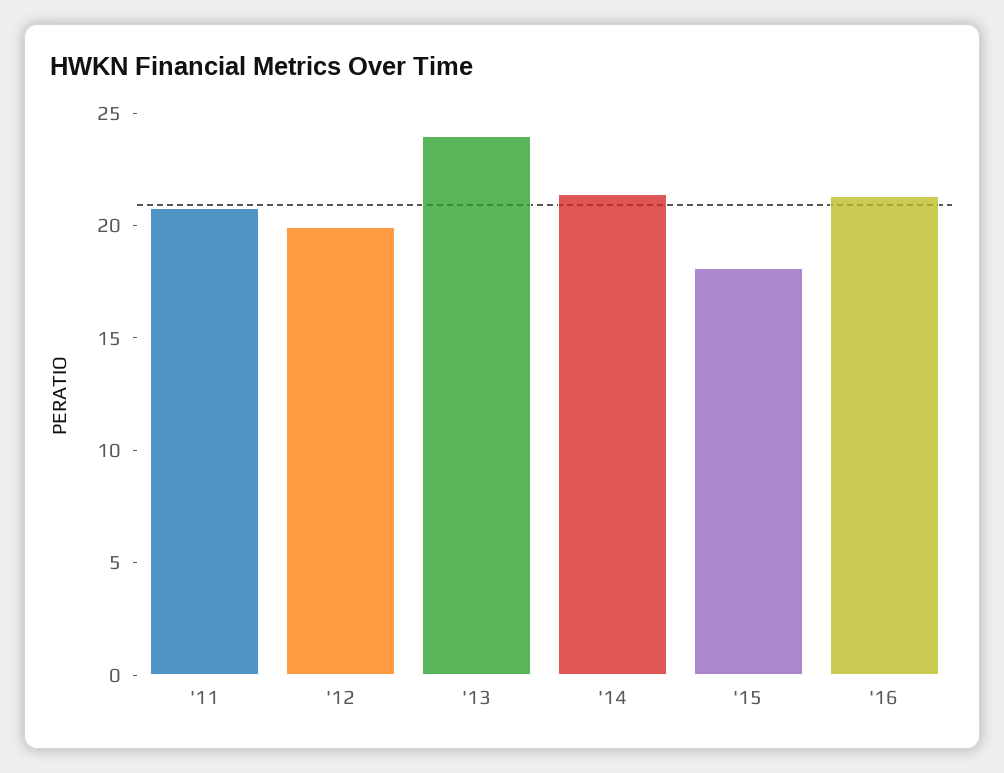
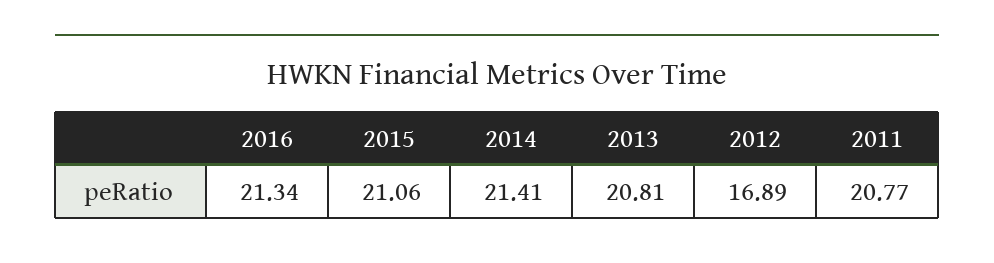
  {
    "'11": 20.77,
-   "'12": 20,
+   "'12": 16.89,
-   "'13": 24,
+   "'13": 20.81,
    "'14": 21.41,
-   "'15": 18,
+   "'15": 21.06,
    "'16": 21.34
  }

